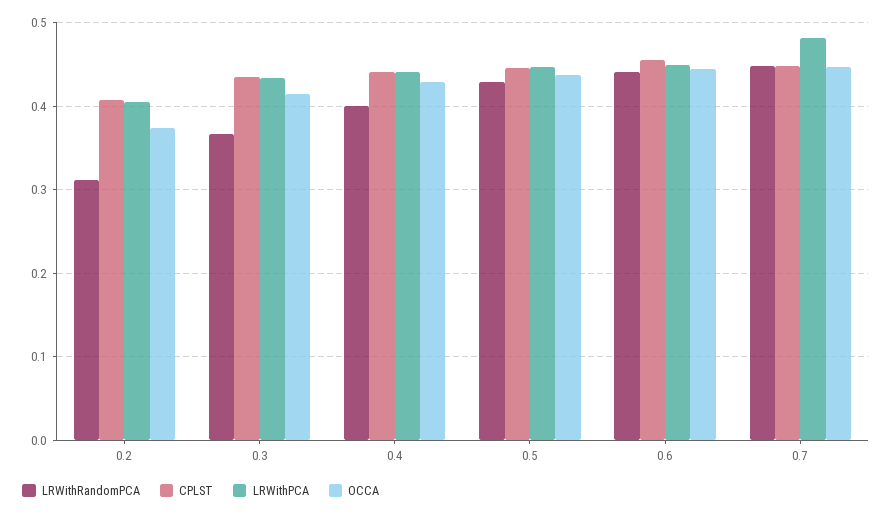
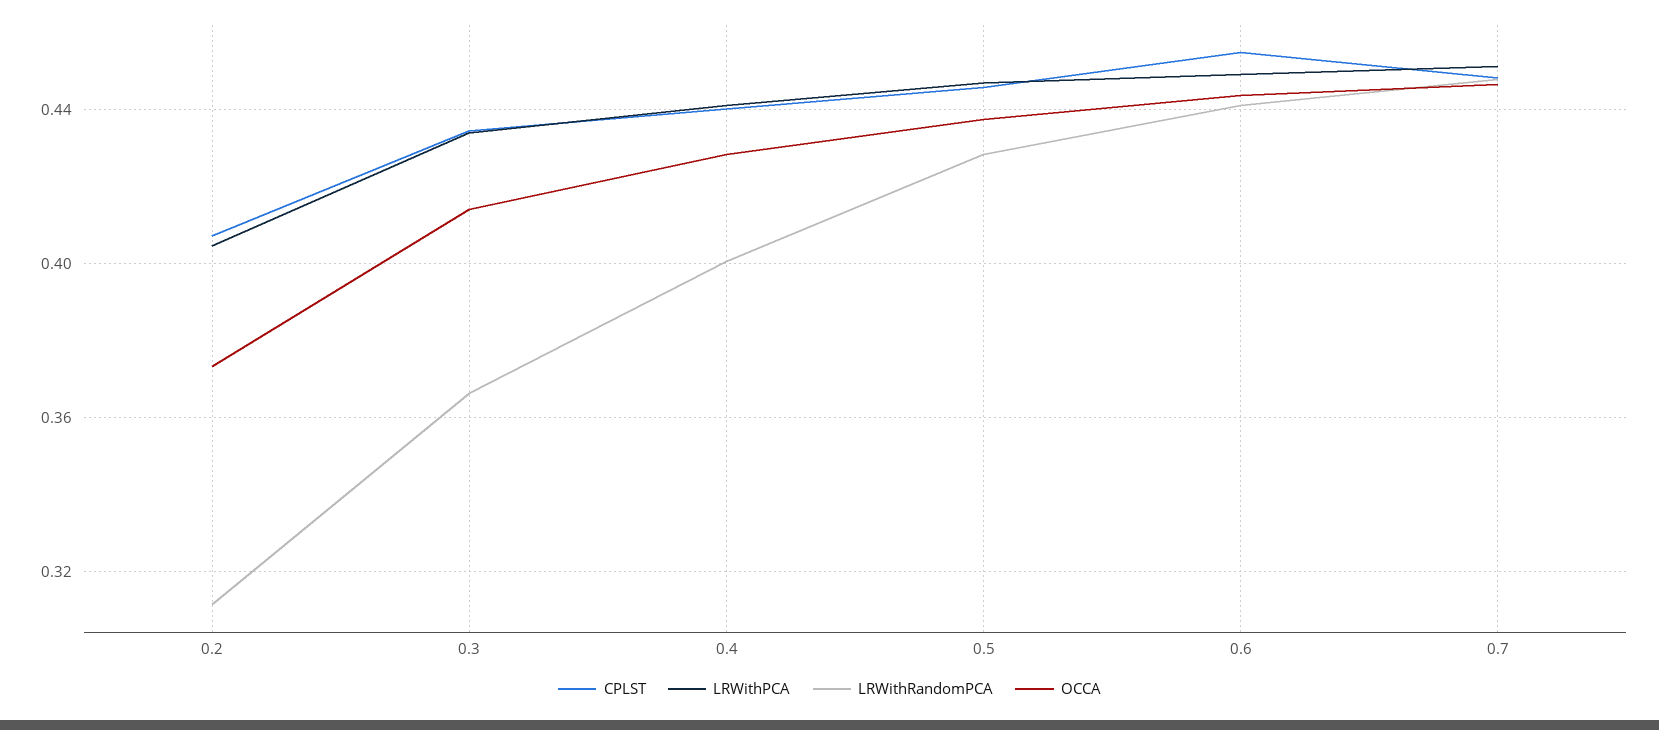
  {
    "LRWithRandomPCA": {
      "0.2": 0.31,
      "0.3": 0.365,
      "0.4": 0.4,
      "0.5": 0.43,
      "0.6": 0.44,
      "0.7": 0.45
    },
    "CPLST": {
      "0.2": 0.405,
      "0.3": 0.435,
      "0.4": 0.44,
      "0.5": 0.445,
      "0.6": 0.455,
      "0.7": 0.45
    },
    "LRWithPCA": {
      "0.2": 0.405,
      "0.3": 0.435,
      "0.4": 0.44,
      "0.5": 0.445,
      "0.6": 0.45,
-     "0.7": 0.48
+     "0.7": 0.45
    },
    "OCCA": {
      "0.2": 0.375,
      "0.3": 0.415,
      "0.4": 0.43,
      "0.5": 0.44,
      "0.6": 0.445,
      "0.7": 0.445
    }
  }

